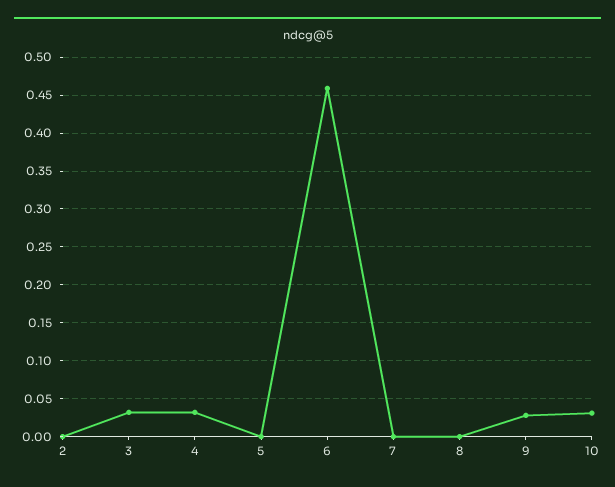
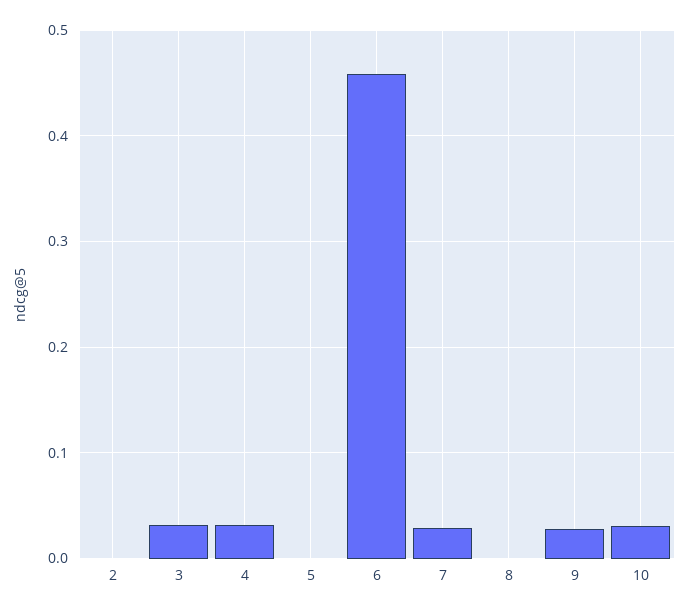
  {
    "2": 0,
    "3": 0.03,
    "4": 0.03,
    "5": 0,
    "6": 0.46,
-   "7": 0,
+   "7": 0.03,
    "8": 0,
    "9": 0.03,
    "10": 0.03
  }

